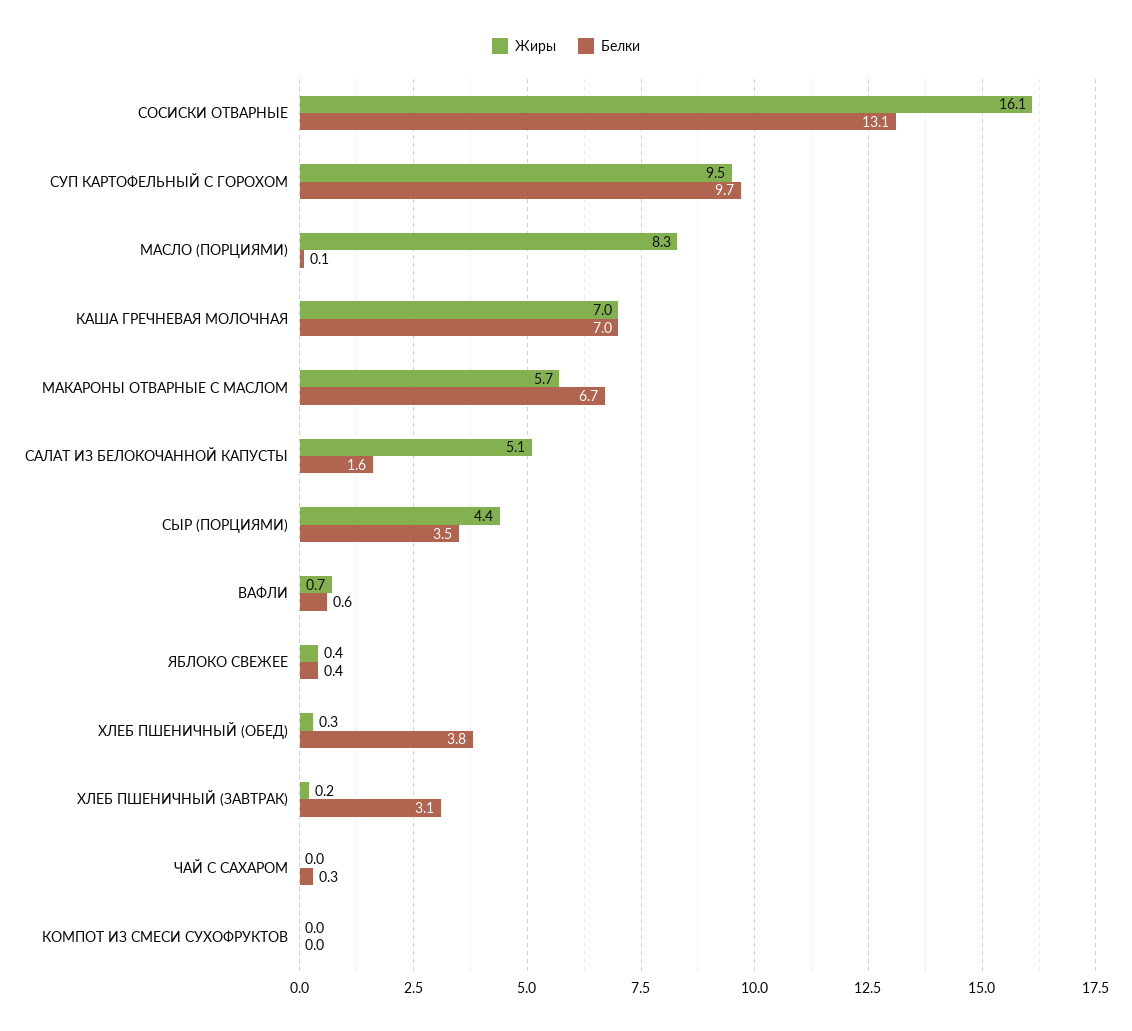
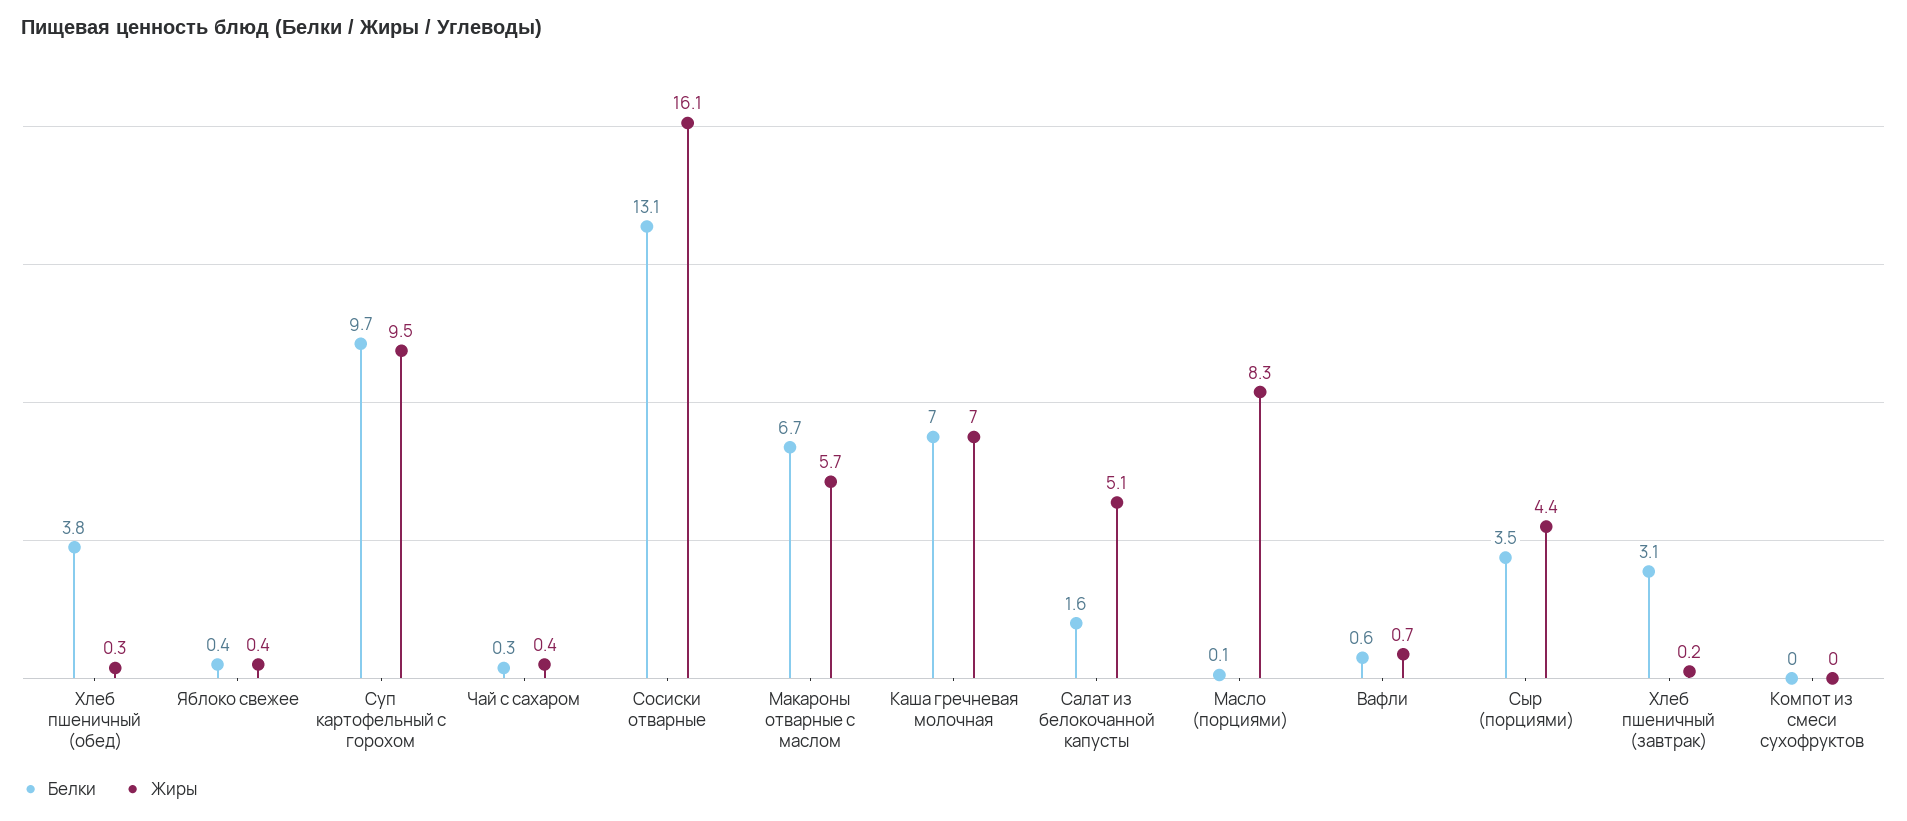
  {
    "Жиры": {
      "СОСИСКИ ОТВАРНЫЕ": 16.1,
      "СУП КАРТОФЕЛЬНЫЙ С ГОРОХОМ": 9.5,
      "МАСЛО (ПОРЦИЯМИ)": 8.3,
      "КАША ГРЕЧНЕВАЯ МОЛОЧНАЯ": 7,
      "МАКАРОНЫ ОТВАРНЫЕ С МАСЛОМ": 5.7,
      "САЛАТ ИЗ БЕЛОКОЧАННОЙ КАПУСТЫ": 5.1,
      "СЫР (ПОРЦИЯМИ)": 4.4,
      "ВАФЛИ": 0.7,
      "ЯБЛОКО СВЕЖЕЕ": 0.4,
      "ХЛЕБ ПШЕНИЧНЫЙ (ОБЕД)": 0.3,
      "ХЛЕБ ПШЕНИЧНЫЙ (ЗАВТРАК)": 0.2,
-     "ЧАЙ С САХАРОМ": 0,
+     "ЧАЙ С САХАРОМ": 0.4,
      "КОМПОТ ИЗ СМЕСИ СУХОФРУКТОВ": 0
    },
    "Белки": {
      "СОСИСКИ ОТВАРНЫЕ": 13.1,
      "СУП КАРТОФЕЛЬНЫЙ С ГОРОХОМ": 9.7,
      "МАСЛО (ПОРЦИЯМИ)": 0.1,
      "КАША ГРЕЧНЕВАЯ МОЛОЧНАЯ": 7,
      "МАКАРОНЫ ОТВАРНЫЕ С МАСЛОМ": 6.7,
      "САЛАТ ИЗ БЕЛОКОЧАННОЙ КАПУСТЫ": 1.6,
      "СЫР (ПОРЦИЯМИ)": 3.5,
      "ВАФЛИ": 0.6,
      "ЯБЛОКО СВЕЖЕЕ": 0.4,
      "ХЛЕБ ПШЕНИЧНЫЙ (ОБЕД)": 3.8,
      "ХЛЕБ ПШЕНИЧНЫЙ (ЗАВТРАК)": 3.1,
      "ЧАЙ С САХАРОМ": 0.3,
      "КОМПОТ ИЗ СМЕСИ СУХОФРУКТОВ": 0
    }
  }

